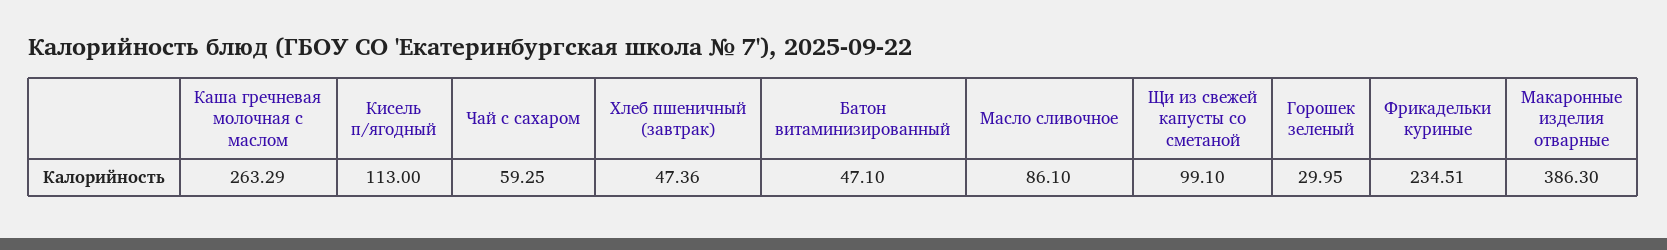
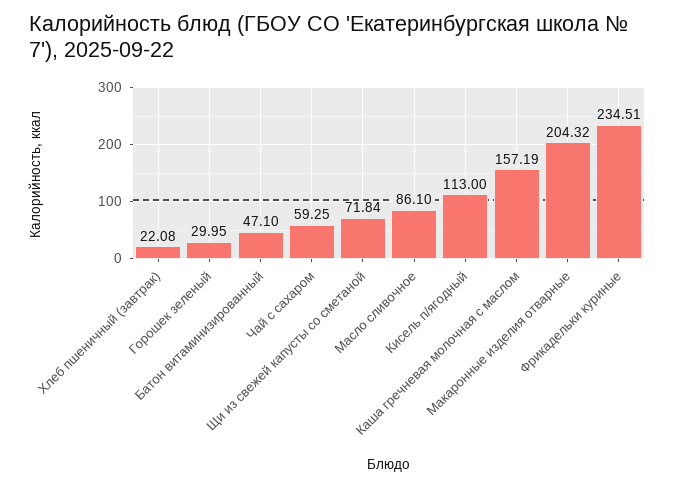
  {
-   "Каша гречневая молочная с маслом": 263.29,
+   "Каша гречневая молочная с маслом": 157.19,
    "Кисель п/ягодный": 113,
    "Чай с сахаром": 59.25,
-   "Хлеб пшеничный (завтрак)": 47.36,
+   "Хлеб пшеничный (завтрак)": 22.08,
    "Батон витаминизированный": 47.1,
    "Масло сливочное": 86.1,
-   "Щи из свежей капусты со сметаной": 99.1,
+   "Щи из свежей капусты со сметаной": 71.84,
    "Горошек зеленый": 29.95,
    "Фрикадельки куриные": 234.51,
-   "Макаронные изделия отварные": 386.3
+   "Макаронные изделия отварные": 204.32
  }

